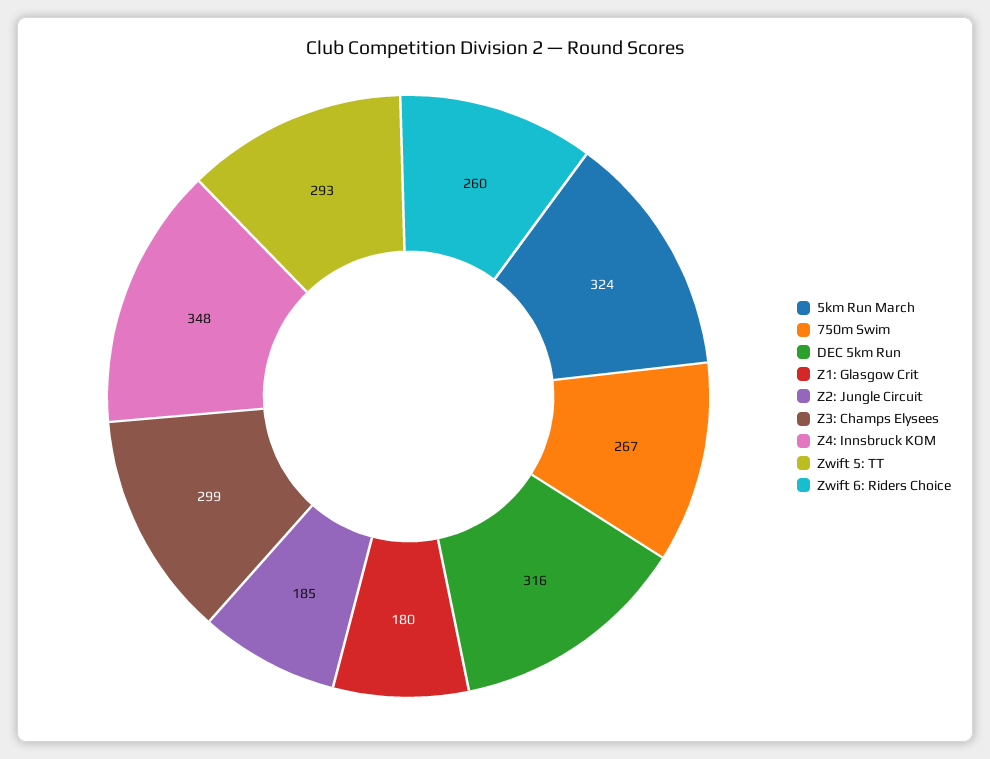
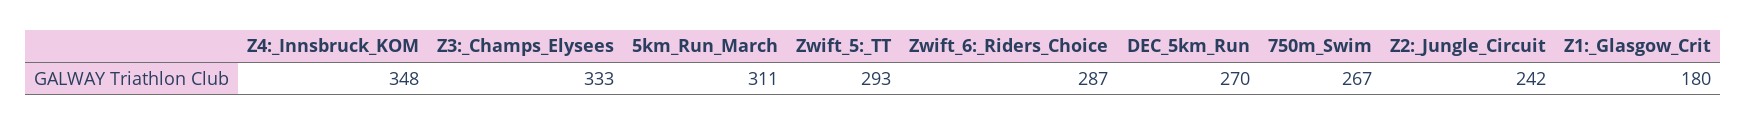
  {
-   "5km Run March": 324,
+   "5km Run March": 311,
    "750m Swim": 267,
-   "DEC 5km Run": 316,
+   "DEC 5km Run": 270,
    "Z1: Glasgow Crit": 180,
-   "Z2: Jungle Circuit": 185,
+   "Z2: Jungle Circuit": 242,
-   "Z3: Champs Elysees": 299,
+   "Z3: Champs Elysees": 333,
    "Z4: Innsbruck KOM": 348,
    "Zwift 5: TT": 293,
-   "Zwift 6: Riders Choice": 260
+   "Zwift 6: Riders Choice": 287
  }

